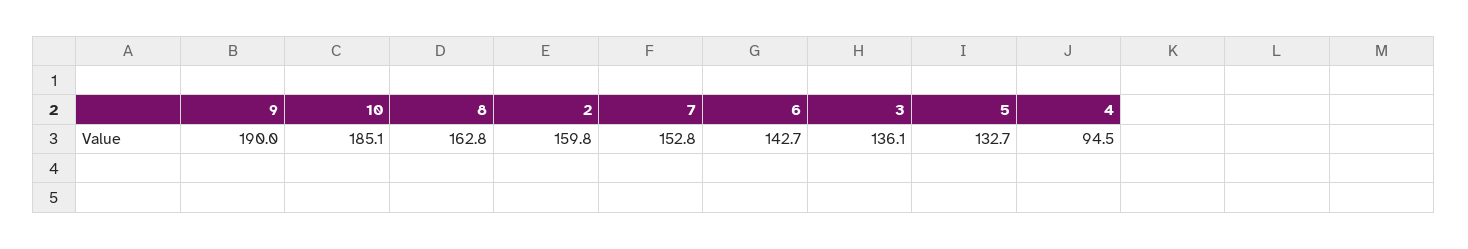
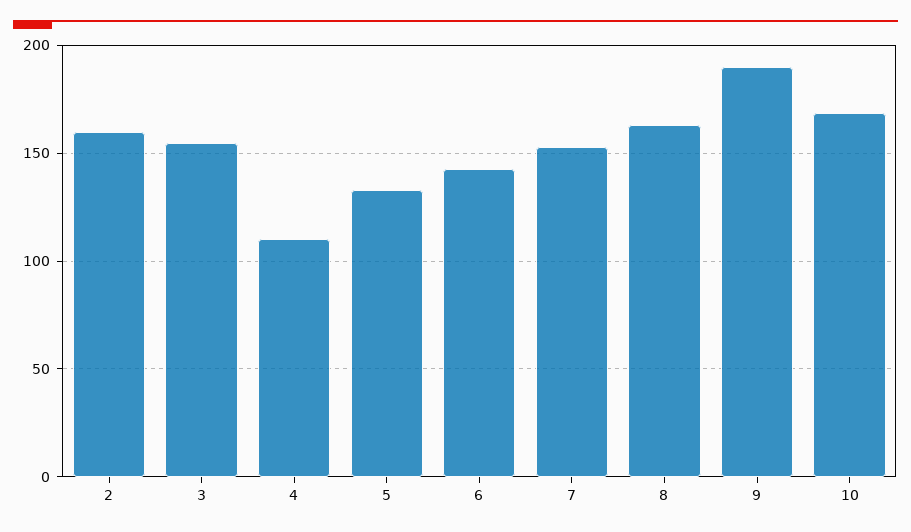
  {
    "9": 190,
-   "10": 185.1,
+   "10": 170,
    "8": 162.8,
    "2": 159.8,
    "7": 152.8,
    "6": 142.7,
-   "3": 136.1,
+   "3": 155,
    "5": 132.7,
-   "4": 94.5
+   "4": 110
  }

